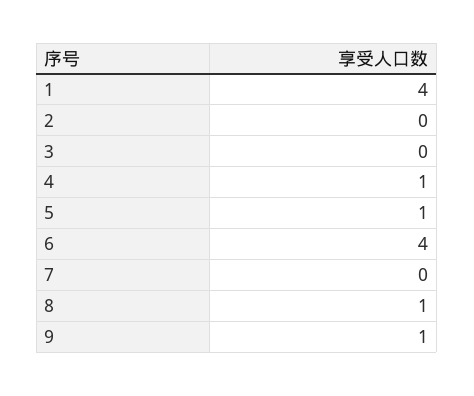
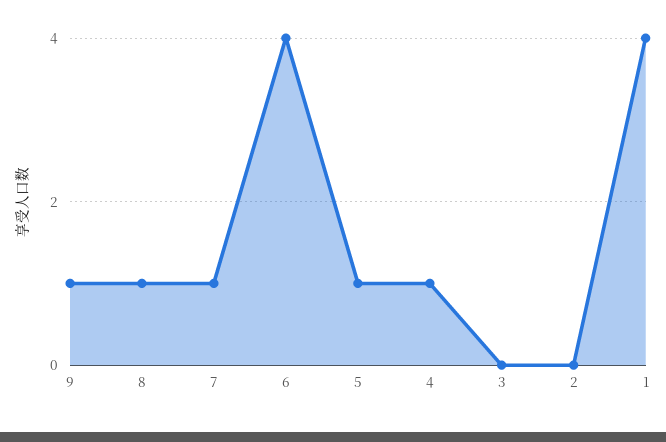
  {
    "1": 4,
    "2": 0,
    "3": 0,
    "4": 1,
    "5": 1,
    "6": 4,
-   "7": 0,
+   "7": 1,
    "8": 1,
    "9": 1
  }

